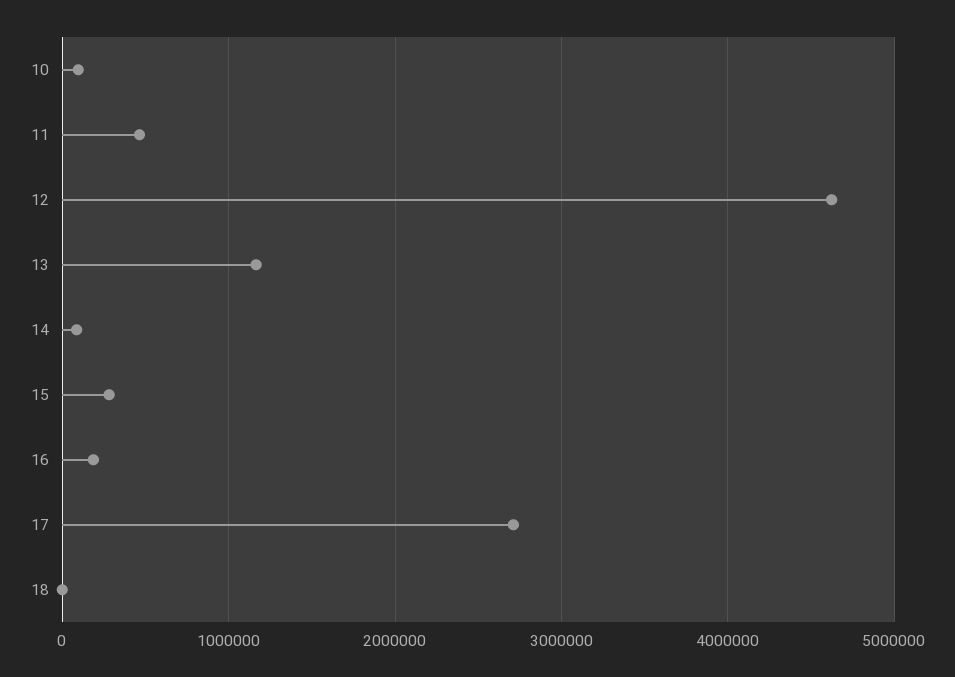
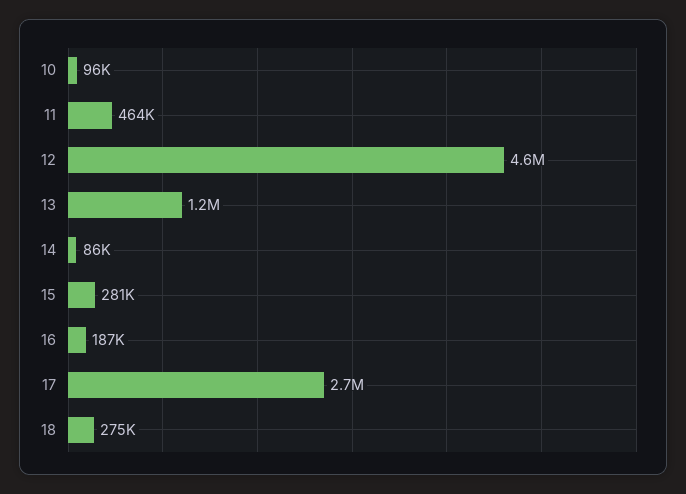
  {
    "10": 96000,
    "11": 464000,
    "12": 4600000,
    "13": 1200000,
    "14": 86000,
    "15": 281000,
    "16": 187000,
    "17": 2700000,
-   "18": 0
+   "18": 275000
  }

